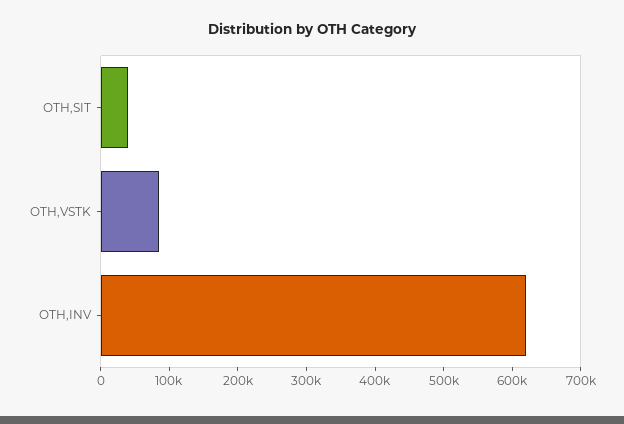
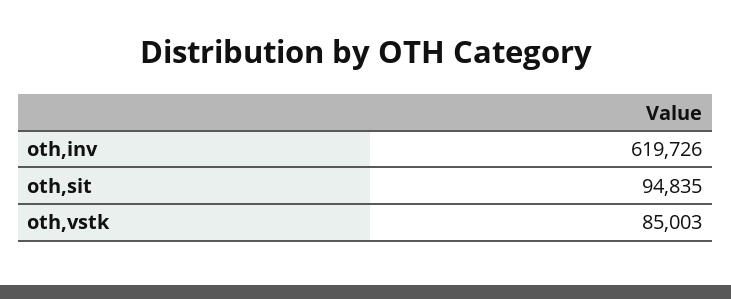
  {
-   "OTH,SIT": 40000,
+   "OTH,SIT": 94835,
    "OTH,VSTK": 85003,
    "OTH,INV": 619726
  }

